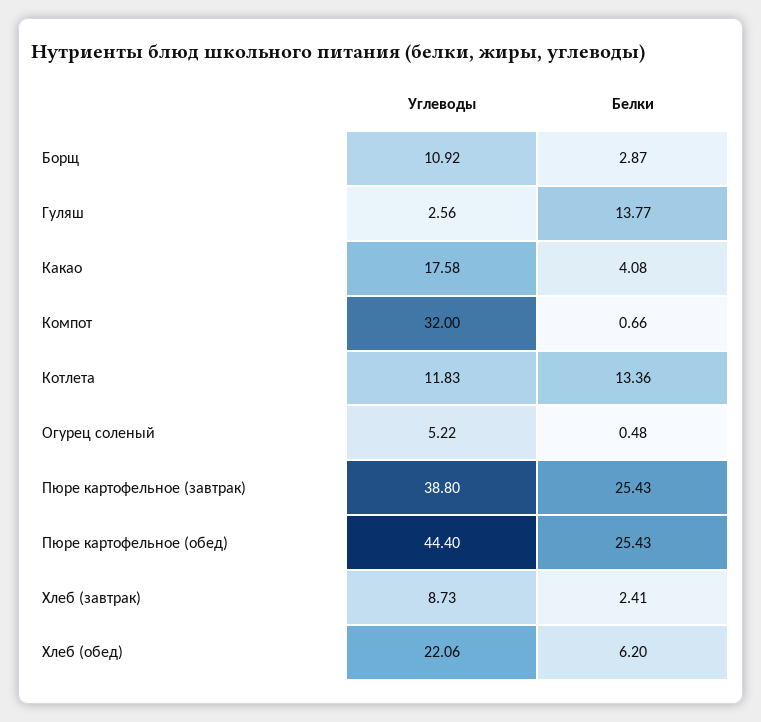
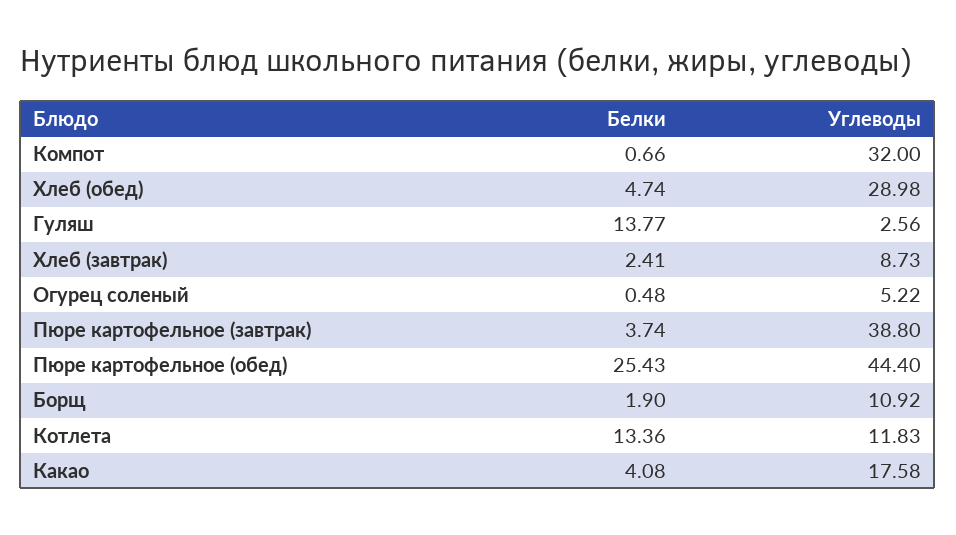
  {
    "Углеводы": {
      "Борщ": 10.92,
      "Гуляш": 2.56,
      "Какао": 17.58,
      "Компот": 32,
      "Котлета": 11.83,
      "Огурец соленый": 5.22,
      "Пюре картофельное (завтрак)": 38.8,
      "Пюре картофельное (обед)": 44.4,
      "Хлеб (завтрак)": 8.73,
-     "Хлеб (обед)": 22.06
+     "Хлеб (обед)": 28.98
    },
    "Белки": {
-     "Борщ": 2.87,
+     "Борщ": 1.9,
      "Гуляш": 13.77,
      "Какао": 4.08,
      "Компот": 0.66,
      "Котлета": 13.36,
      "Огурец соленый": 0.48,
-     "Пюре картофельное (завтрак)": 25.43,
+     "Пюре картофельное (завтрак)": 3.74,
      "Пюре картофельное (обед)": 25.43,
      "Хлеб (завтрак)": 2.41,
-     "Хлеб (обед)": 6.2
+     "Хлеб (обед)": 4.74
    }
  }

